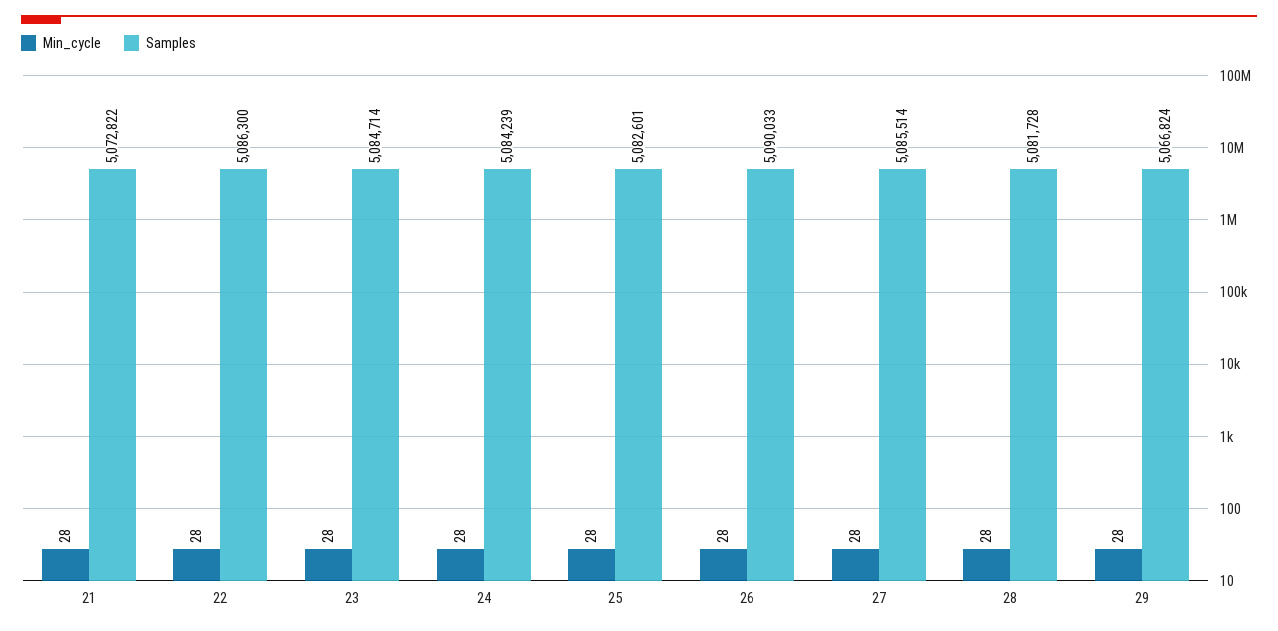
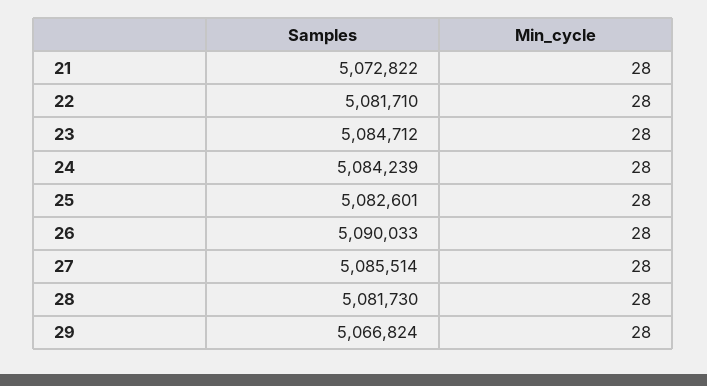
  {
    "Min_cycle": {
      "21": 28,
      "22": 28,
      "23": 28,
      "24": 28,
      "25": 28,
      "26": 28,
      "27": 28,
      "28": 28,
      "29": 28
    },
    "Samples": {
      "21": 5072822,
-     "22": 5086300,
+     "22": 5081710,
-     "23": 5084714,
+     "23": 5084712,
      "24": 5084239,
      "25": 5082601,
      "26": 5090033,
      "27": 5085514,
-     "28": 5081728,
+     "28": 5081730,
      "29": 5066824
    }
  }

